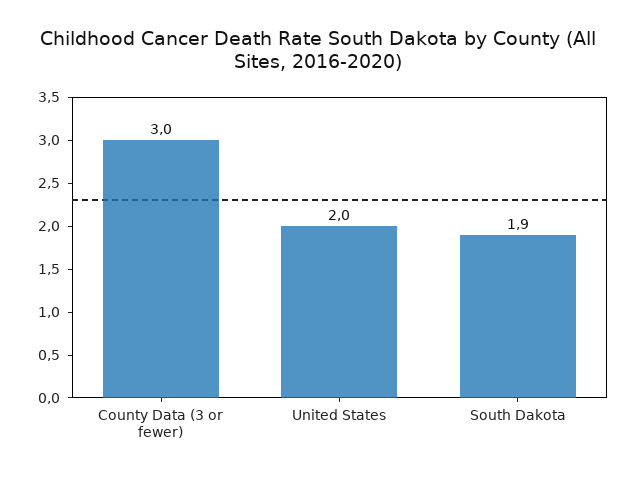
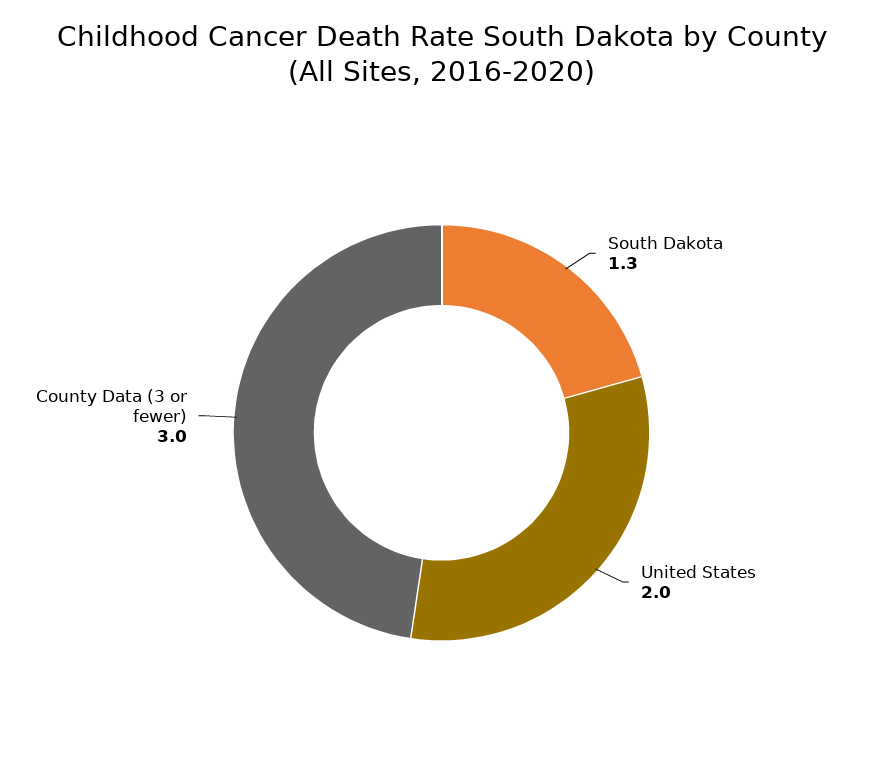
  {
    "County Data (3 or fewer)": 3,
    "United States": 2,
-   "South Dakota": 1.9
+   "South Dakota": 1.3
  }

